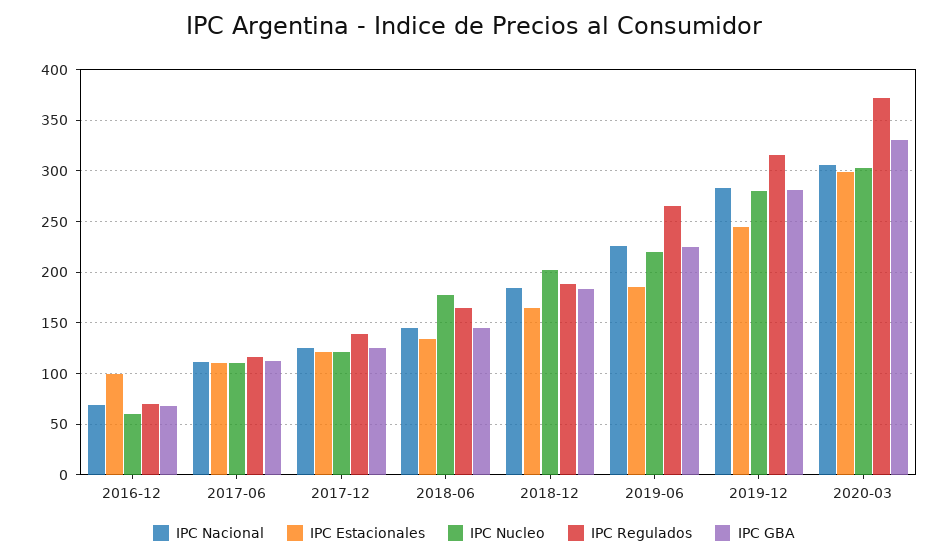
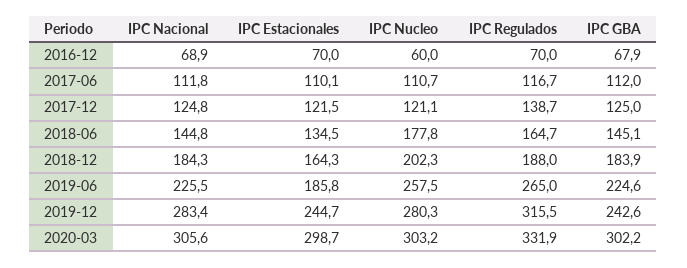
  {
    "IPC Nacional": {
      "2016-12": 68.9,
      "2017-06": 111.8,
      "2017-12": 124.8,
      "2018-06": 144.8,
      "2018-12": 184.3,
      "2019-06": 225.5,
      "2019-12": 283.4,
      "2020-03": 305.6
    },
    "IPC Estacionales": {
-     "2016-12": 100,
+     "2016-12": 70,
      "2017-06": 110.1,
      "2017-12": 121.5,
      "2018-06": 134.5,
      "2018-12": 164.3,
      "2019-06": 185.8,
      "2019-12": 244.7,
      "2020-03": 298.7
    },
    "IPC Nucleo": {
      "2016-12": 60,
      "2017-06": 110.7,
      "2017-12": 121.1,
      "2018-06": 177.8,
      "2018-12": 202.3,
-     "2019-06": 220,
+     "2019-06": 257.5,
      "2019-12": 280.3,
      "2020-03": 303.2
    },
    "IPC Regulados": {
      "2016-12": 70,
      "2017-06": 116.7,
      "2017-12": 138.7,
      "2018-06": 164.7,
      "2018-12": 188,
      "2019-06": 265,
      "2019-12": 315.5,
-     "2020-03": 370
+     "2020-03": 331.9
    },
    "IPC GBA": {
      "2016-12": 67.9,
      "2017-06": 112,
      "2017-12": 125,
      "2018-06": 145.1,
      "2018-12": 183.9,
      "2019-06": 224.6,
-     "2019-12": 280,
+     "2019-12": 242.6,
-     "2020-03": 330
+     "2020-03": 302.2
    }
  }

